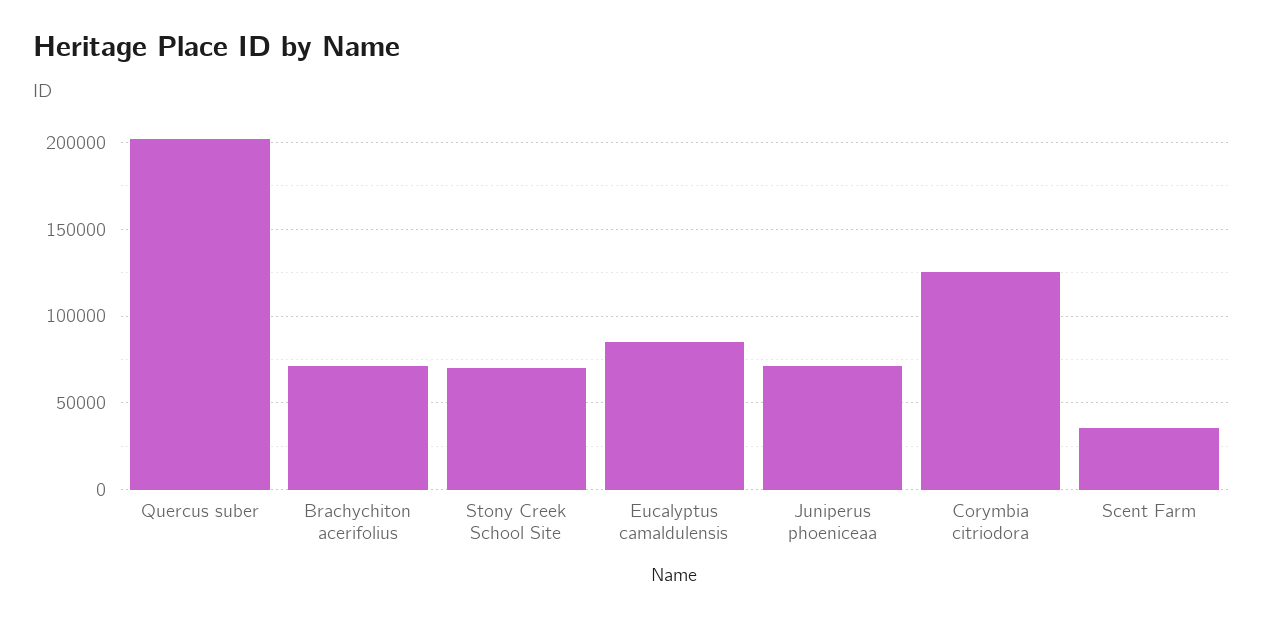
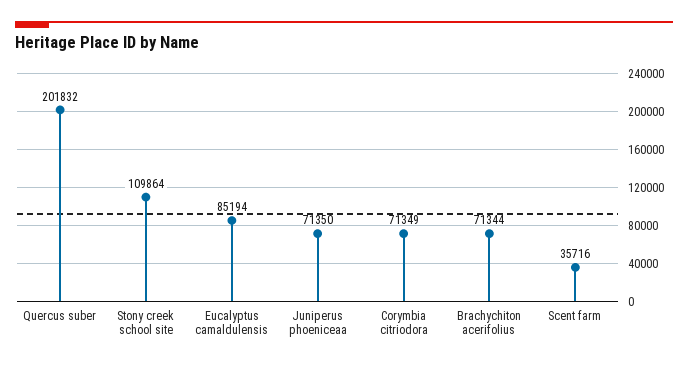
  {
    "Quercus suber": 201832,
    "Brachychiton acerifolius": 71344,
-   "Stony Creek School Site": 70000,
+   "Stony Creek School Site": 109864,
    "Eucalyptus camaldulensis": 85194,
    "Juniperus phoeniceaa": 71350,
-   "Corymbia citriodora": 125000,
+   "Corymbia citriodora": 71349,
    "Scent Farm": 35716
  }

